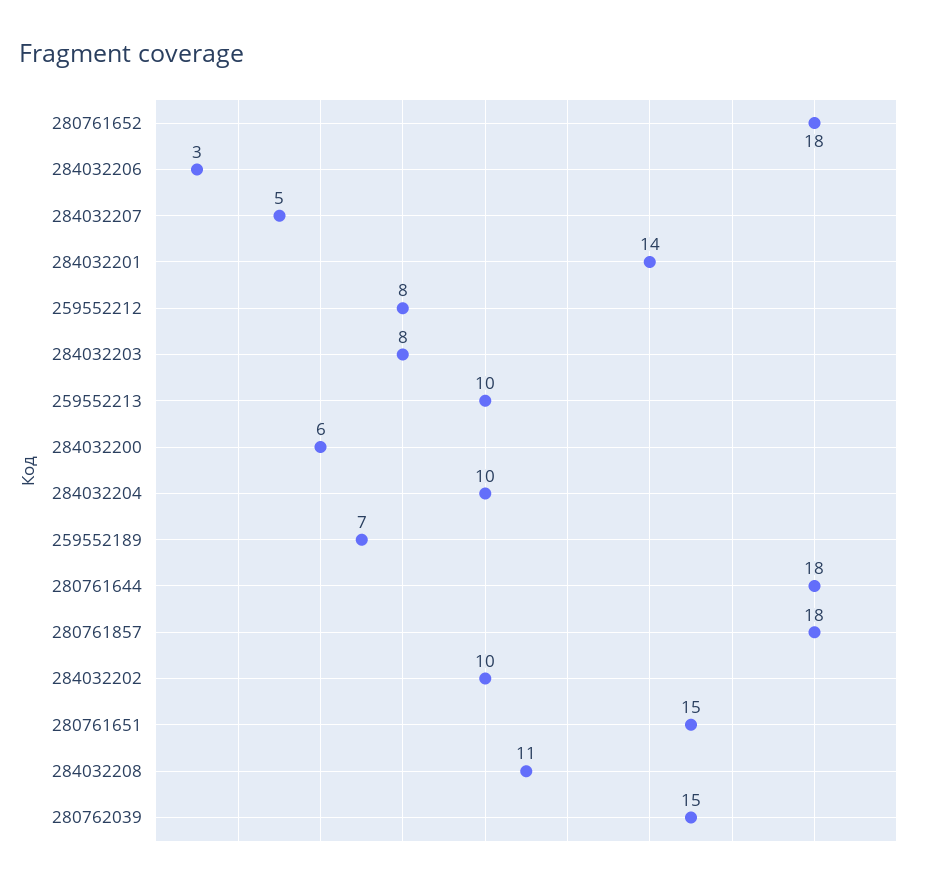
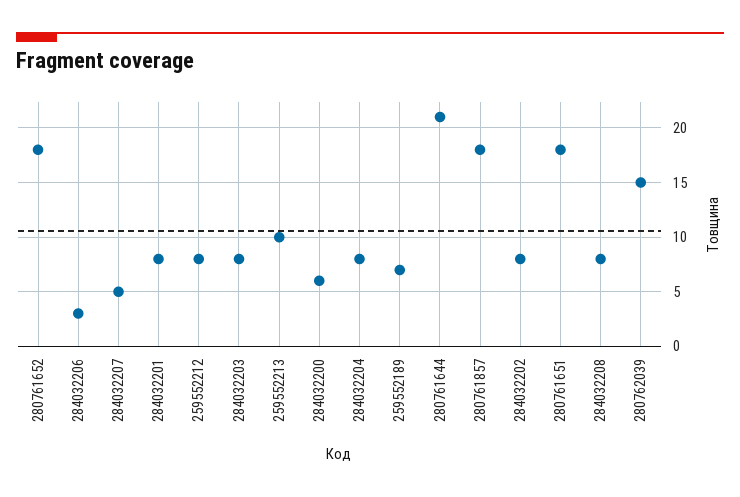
  {
    "280761652": 18,
    "284032206": 3,
    "284032207": 5,
-   "284032201": 14,
+   "284032201": 8,
    "259552212": 8,
    "284032203": 8,
    "259552213": 10,
    "284032200": 6,
-   "284032204": 10,
+   "284032204": 8,
    "259552189": 7,
-   "280761644": 18,
+   "280761644": 21,
    "280761857": 18,
-   "284032202": 10,
+   "284032202": 8,
-   "280761651": 15,
+   "280761651": 18,
-   "284032208": 11,
+   "284032208": 8,
    "280762039": 15
  }

